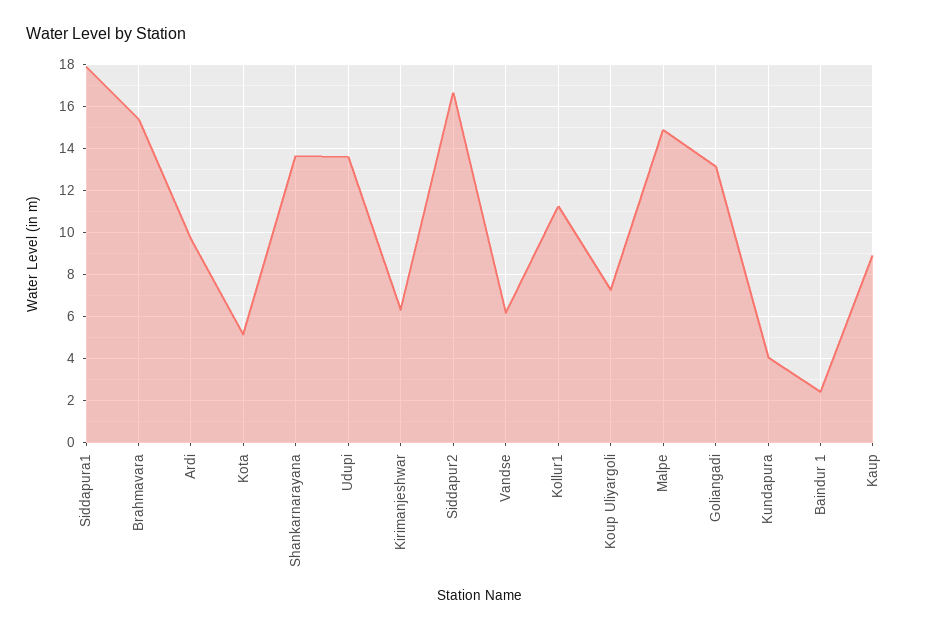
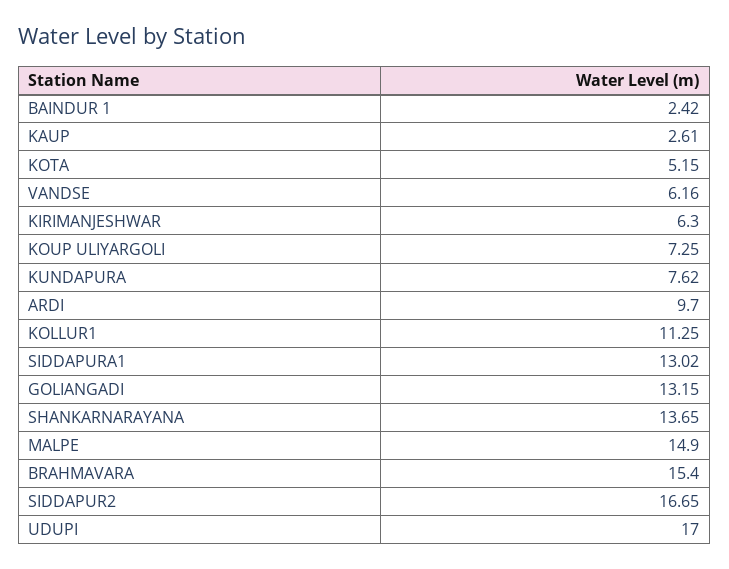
  {
-   "Siddapura1": 18,
+   "Siddapura1": 13.02,
    "Brahmavara": 15.4,
    "Ardi": 9.7,
    "Kota": 5.15,
    "Shankarnarayana": 13.65,
-   "Udupi": 13.5,
+   "Udupi": 17,
    "Kirimanjeshwar": 6.3,
    "Siddapur2": 16.65,
    "Vandse": 6.16,
    "Kollur1": 11.25,
    "Koup Uliyargoli": 7.25,
    "Malpe": 14.9,
    "Goliangadi": 13.15,
-   "Kundapura": 4,
+   "Kundapura": 7.62,
    "Baindur 1": 2.42,
-   "Kaup": 9
+   "Kaup": 2.61
  }

